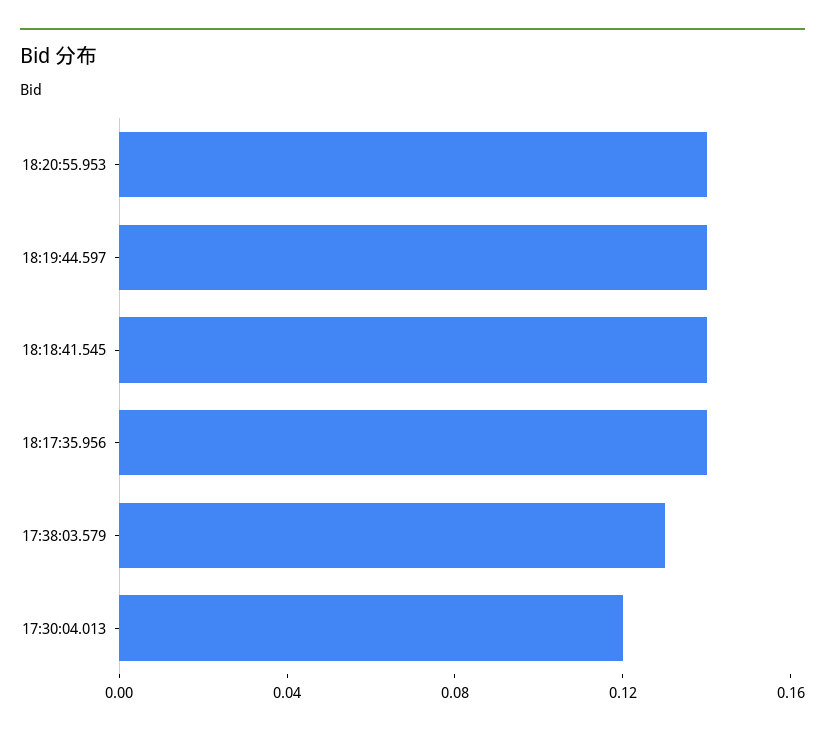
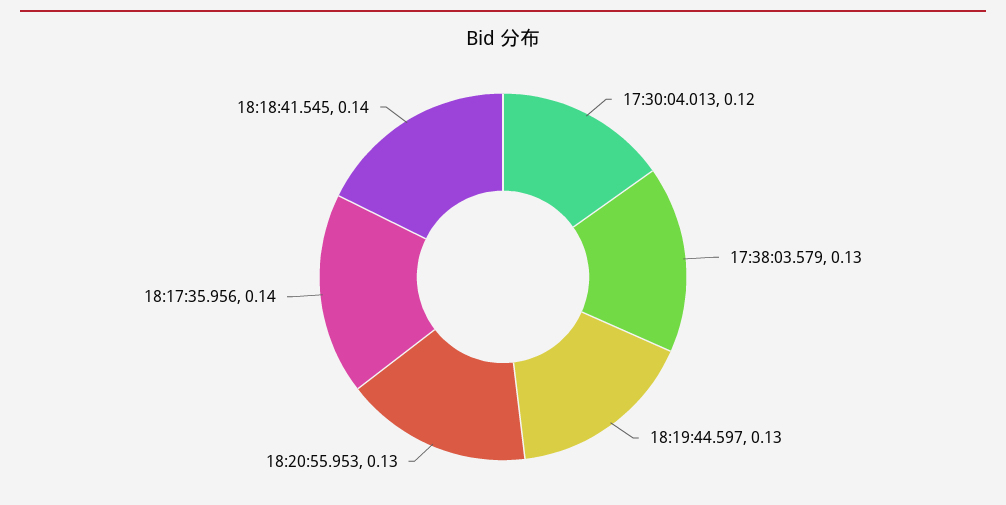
  {
-   "18:20:55.953": 0.14,
+   "18:20:55.953": 0.13,
-   "18:19:44.597": 0.14,
+   "18:19:44.597": 0.13,
    "18:18:41.545": 0.14,
    "18:17:35.956": 0.14,
    "17:38:03.579": 0.13,
    "17:30:04.013": 0.12
  }

